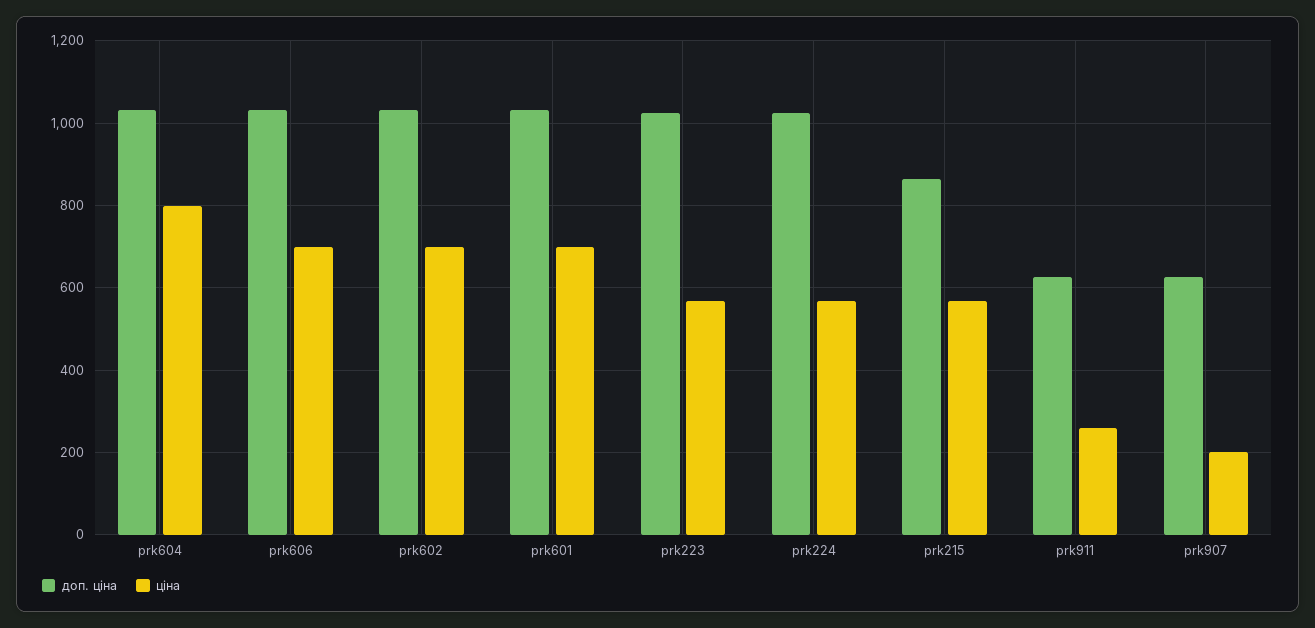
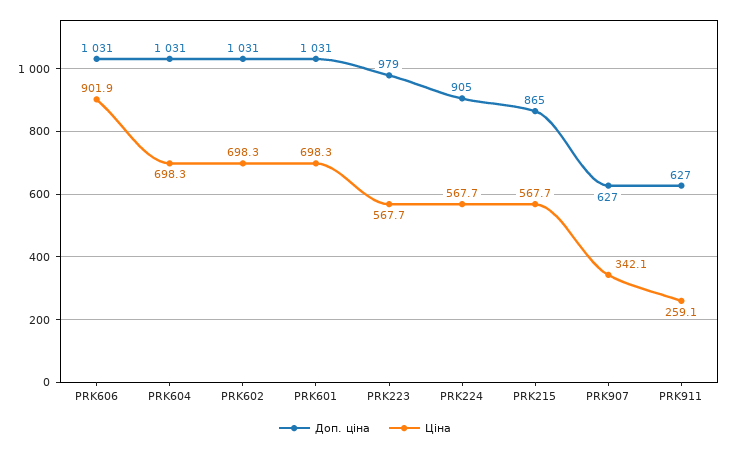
  {
    "доп. ціна": {
      "prk604": 1031,
      "prk606": 1031,
      "prk602": 1031,
      "prk601": 1031,
-     "prk223": 1020,
+     "prk223": 979,
-     "prk224": 1020,
+     "prk224": 905,
      "prk215": 865,
      "prk911": 627,
      "prk907": 627
    },
    "ціна": {
-     "prk604": 800,
+     "prk604": 698.3,
-     "prk606": 700,
+     "prk606": 901.9,
      "prk602": 698.3,
      "prk601": 698.3,
      "prk223": 567.7,
      "prk224": 567.7,
      "prk215": 567.7,
      "prk911": 259.1,
-     "prk907": 200
+     "prk907": 342.1
    }
  }

